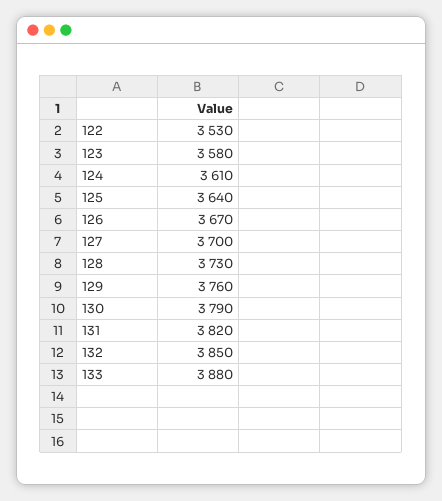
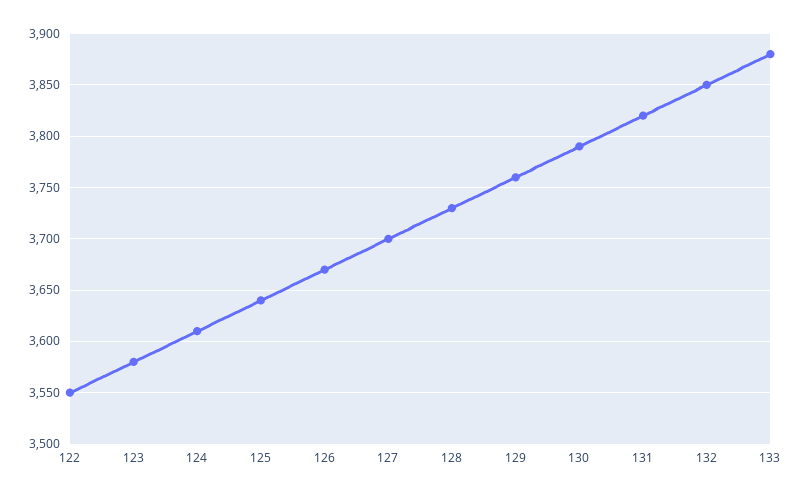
  {
-   "122": 3530,
+   "122": 3550,
    "123": 3580,
    "124": 3610,
    "125": 3640,
    "126": 3670,
    "127": 3700,
    "128": 3730,
    "129": 3760,
    "130": 3790,
    "131": 3820,
    "132": 3850,
    "133": 3880
  }

